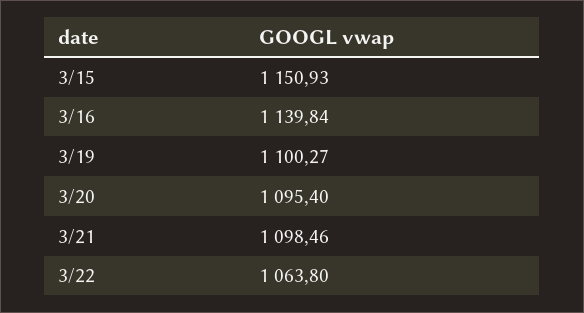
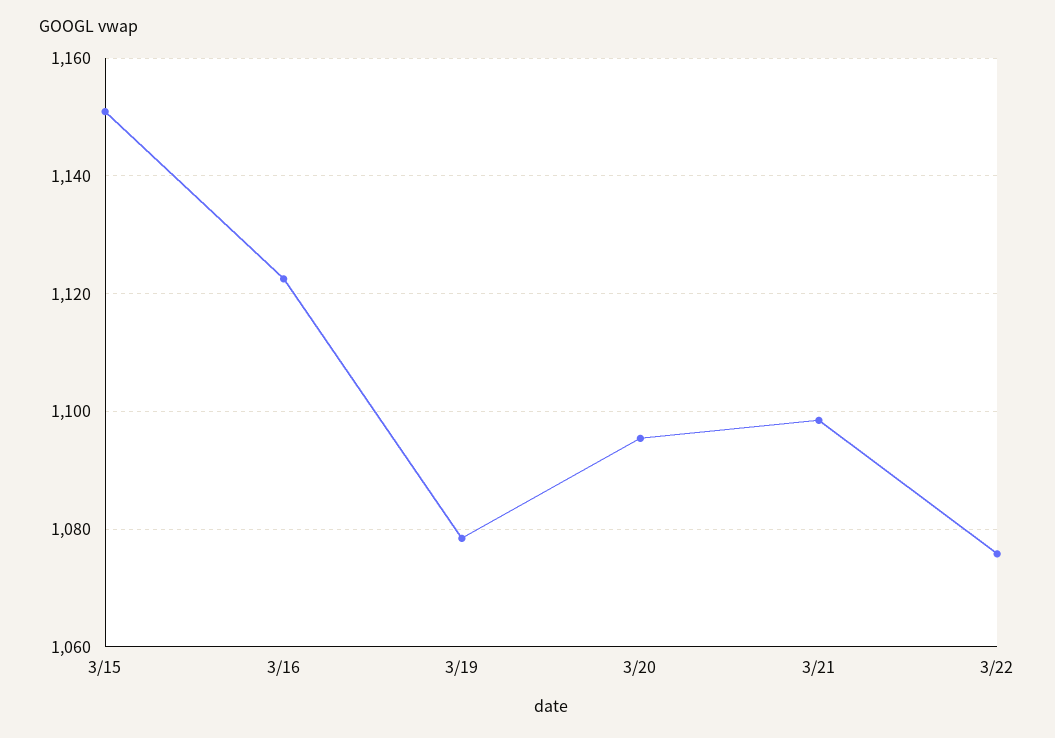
  {
    "3/15": 1150.93,
-   "3/16": 1139.84,
+   "3/16": 1122,
-   "3/19": 1100.27,
+   "3/19": 1078,
    "3/20": 1095.4,
    "3/21": 1098.46,
-   "3/22": 1063.8
+   "3/22": 1076
  }

